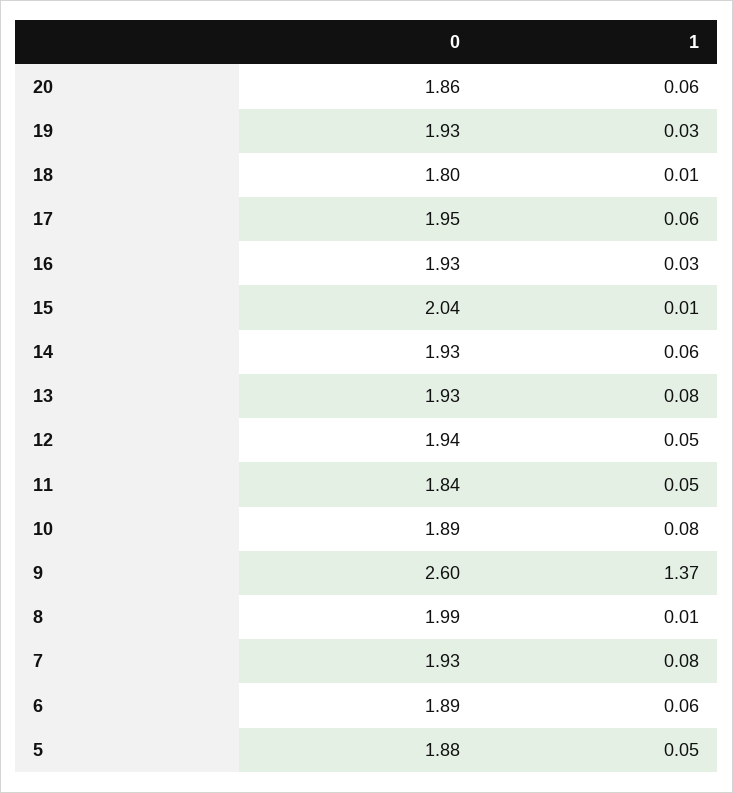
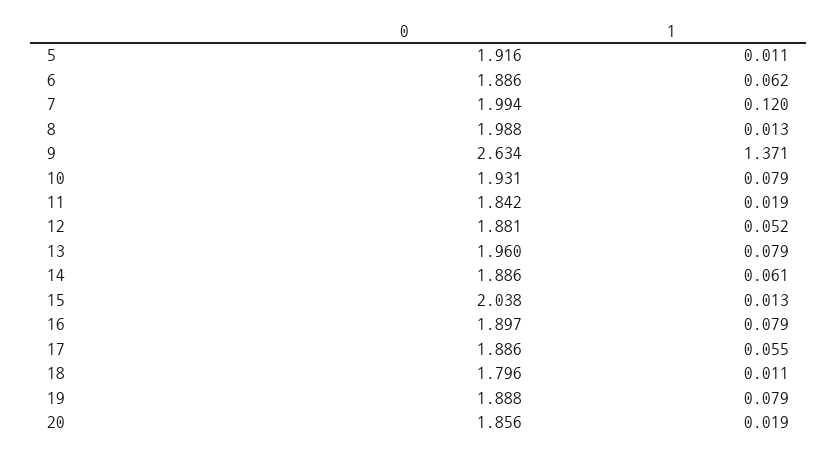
  {
    "0": {
      "20": 1.856,
-     "19": 1.93,
+     "19": 1.888,
      "18": 1.796,
-     "17": 1.95,
+     "17": 1.886,
-     "16": 1.93,
+     "16": 1.897,
      "15": 2.038,
-     "14": 1.93,
+     "14": 1.886,
-     "13": 1.93,
+     "13": 1.96,
-     "12": 1.94,
+     "12": 1.881,
      "11": 1.842,
-     "10": 1.89,
+     "10": 1.931,
-     "9": 2.6,
+     "9": 2.634,
      "8": 1.988,
-     "7": 1.93,
+     "7": 1.994,
      "6": 1.886,
-     "5": 1.88
+     "5": 1.916
    },
    "1": {
-     "20": 0.06,
+     "20": 0.019,
-     "19": 0.03,
+     "19": 0.079,
      "18": 0.011,
      "17": 0.055,
-     "16": 0.03,
+     "16": 0.079,
      "15": 0.013,
      "14": 0.061,
      "13": 0.079,
      "12": 0.052,
-     "11": 0.05,
+     "11": 0.019,
      "10": 0.079,
      "9": 1.371,
      "8": 0.013,
-     "7": 0.08,
+     "7": 0.12,
      "6": 0.062,
-     "5": 0.05
+     "5": 0.011
    }
  }

